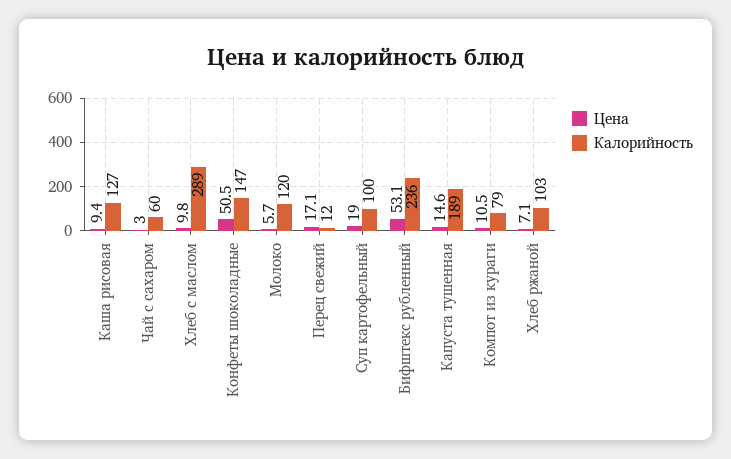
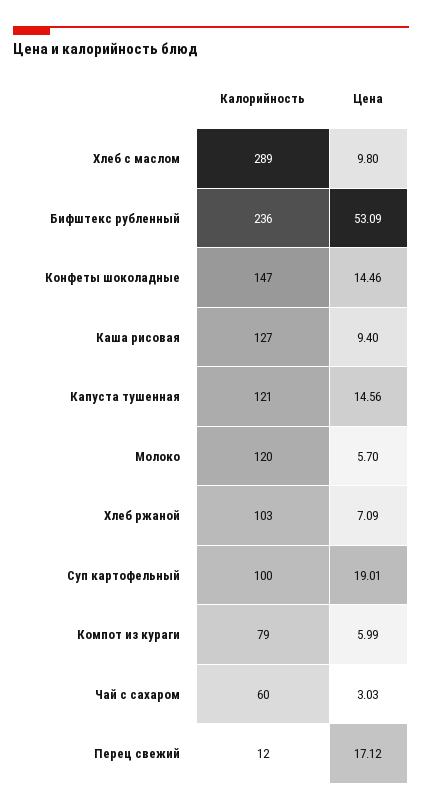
  {
    "Цена": {
      "Каша рисовая": 9.4,
      "Чай с сахаром": 3.03,
      "Хлеб с маслом": 9.8,
-     "Конфеты шоколадные": 50.5,
+     "Конфеты шоколадные": 14.46,
      "Молоко": 5.7,
      "Перец свежий": 17.12,
      "Суп картофельный": 19.01,
      "Бифштекс рубленный": 53.09,
      "Капуста тушенная": 14.56,
-     "Компот из кураги": 10.5,
+     "Компот из кураги": 5.99,
      "Хлеб ржаной": 7.09
    },
    "Калорийность": {
      "Каша рисовая": 127,
      "Чай с сахаром": 60,
      "Хлеб с маслом": 289,
      "Конфеты шоколадные": 147,
      "Молоко": 120,
      "Перец свежий": 12,
      "Суп картофельный": 100,
      "Бифштекс рубленный": 236,
-     "Капуста тушенная": 189,
+     "Капуста тушенная": 121,
      "Компот из кураги": 79,
      "Хлеб ржаной": 103
    }
  }

